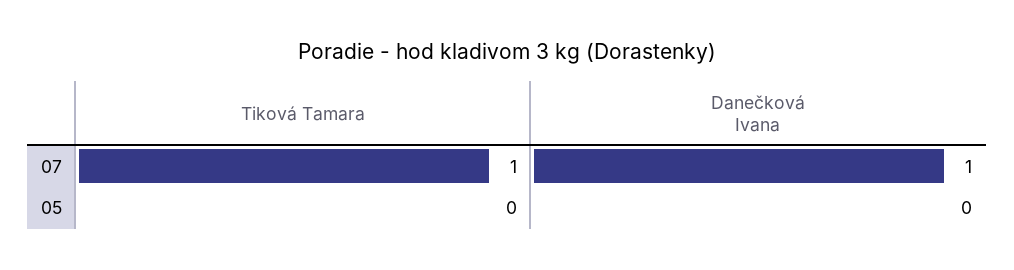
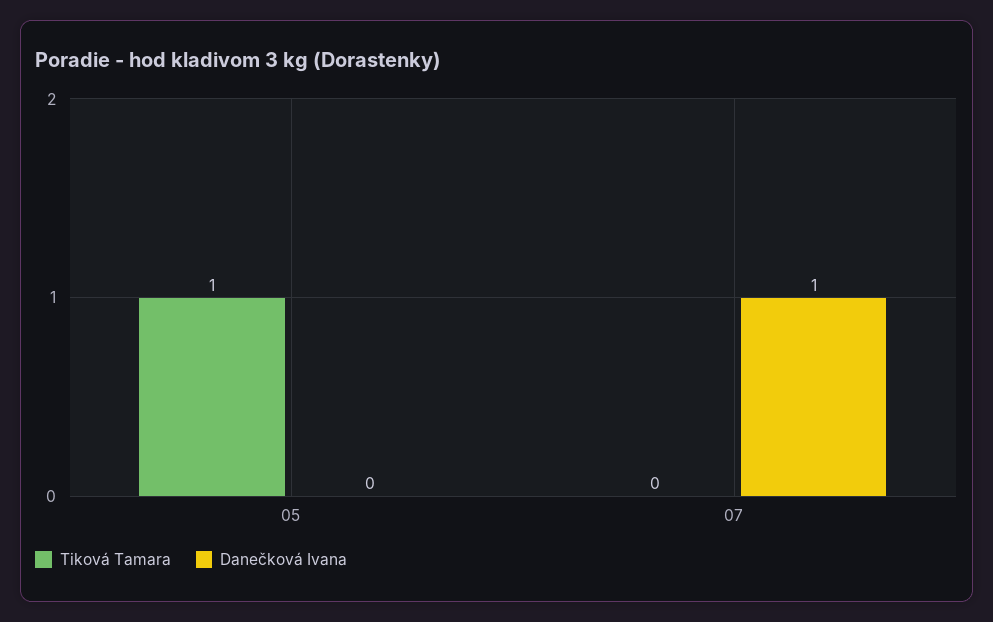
  {
    "Tiková Tamara": {
-     "07": 1,
+     "07": 0,
-     "05": 0
+     "05": 1
    },
    "Danečková Ivana": {
      "07": 1,
      "05": 0
    }
  }

